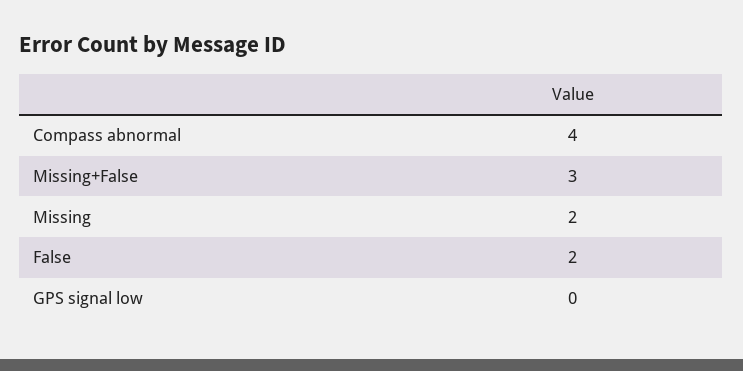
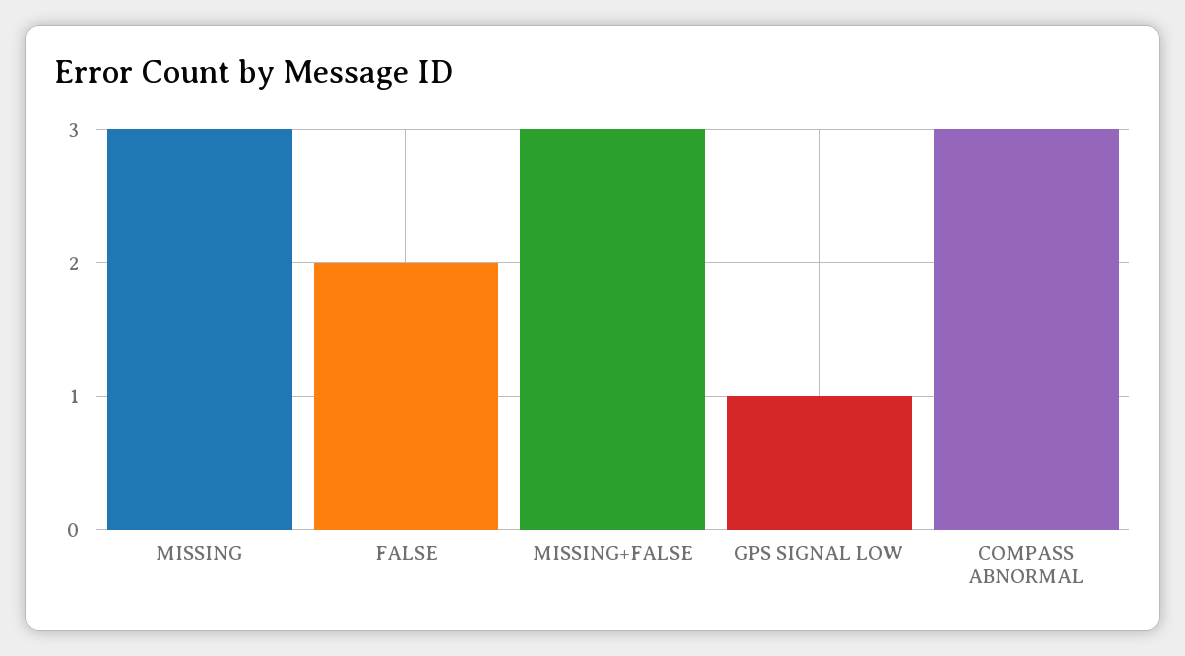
  {
-   "Compass abnormal": 4,
+   "Compass abnormal": 3,
    "Missing+False": 3,
-   "Missing": 2,
+   "Missing": 3,
    "False": 2,
-   "GPS signal low": 0
+   "GPS signal low": 1
  }

